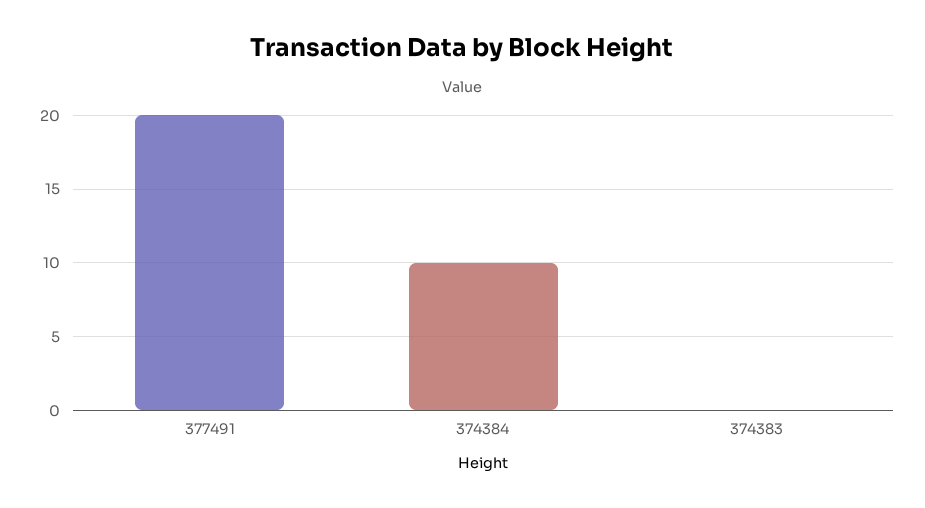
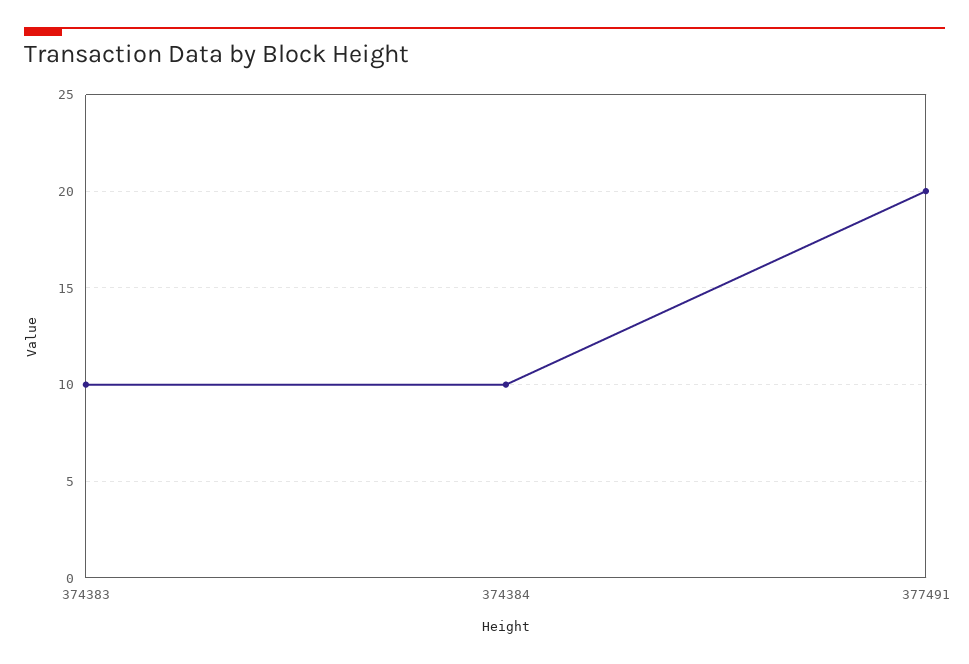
  {
    "377491": 20,
    "374384": 10,
-   "374383": 0
+   "374383": 10
  }

